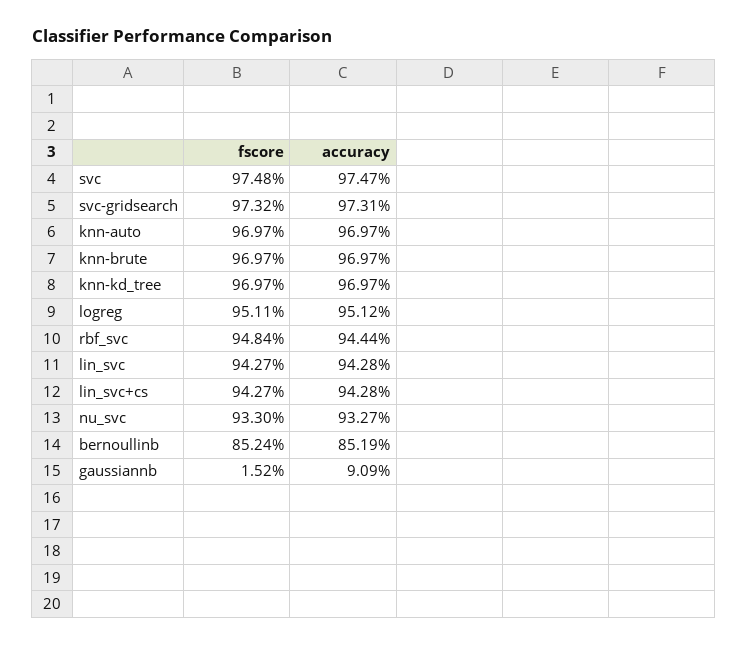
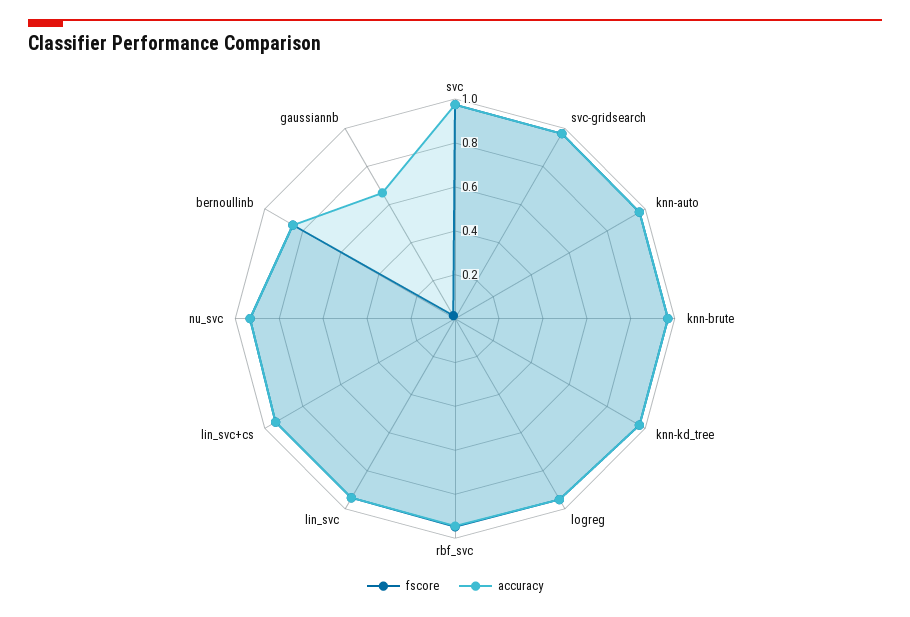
  {
    "fscore": {
      "svc": 0.9748,
      "svc-gridsearch": 0.9732,
      "knn-auto": 0.9697,
      "knn-brute": 0.9697,
      "knn-kd_tree": 0.9697,
      "logreg": 0.9511,
      "rbf_svc": 0.9484,
      "lin_svc": 0.9427,
      "lin_svc+cs": 0.9427,
      "nu_svc": 0.933,
      "bernoullinb": 0.8524,
      "gaussiannb": 0.0152
    },
    "accuracy": {
      "svc": 0.9747,
      "svc-gridsearch": 0.9731,
      "knn-auto": 0.9697,
      "knn-brute": 0.9697,
      "knn-kd_tree": 0.9697,
      "logreg": 0.9512,
      "rbf_svc": 0.9444,
      "lin_svc": 0.9428,
      "lin_svc+cs": 0.9428,
      "nu_svc": 0.9327,
      "bernoullinb": 0.8519,
-     "gaussiannb": 0.0909
+     "gaussiannb": 0.65
    }
  }

